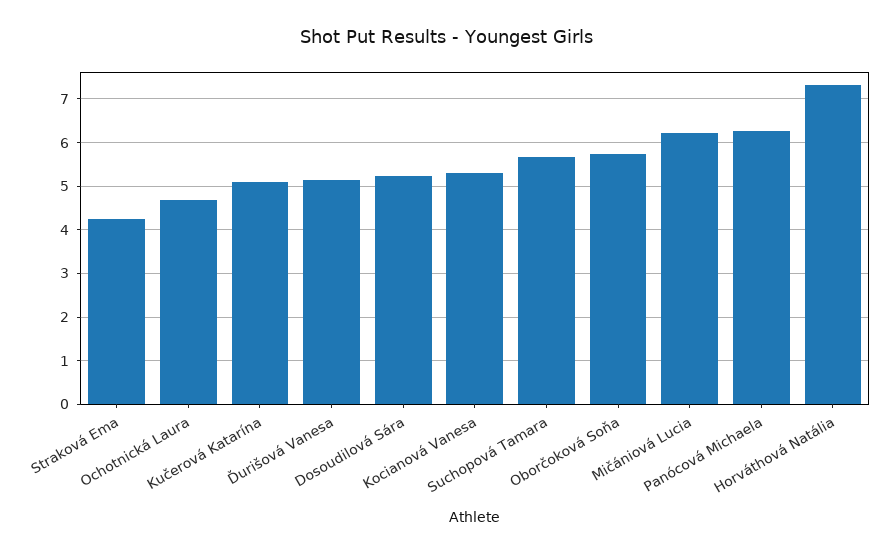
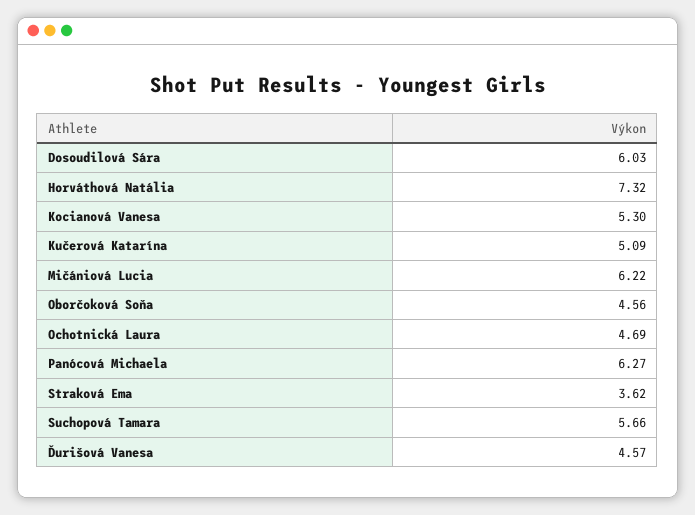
  {
-   "Straková Ema": 4.2,
+   "Straková Ema": 3.62,
    "Ochotnická Laura": 4.69,
    "Kučerová Katarína": 5.09,
-   "Ďurišová Vanesa": 5.2,
+   "Ďurišová Vanesa": 4.57,
-   "Dosoudilová Sára": 5.2,
+   "Dosoudilová Sára": 6.03,
    "Kocianová Vanesa": 5.3,
    "Suchopová Tamara": 5.66,
-   "Oborčoková Soňa": 5.8,
+   "Oborčoková Soňa": 4.56,
    "Mičániová Lucia": 6.22,
    "Panócová Michaela": 6.27,
    "Horváthová Natália": 7.32
  }

